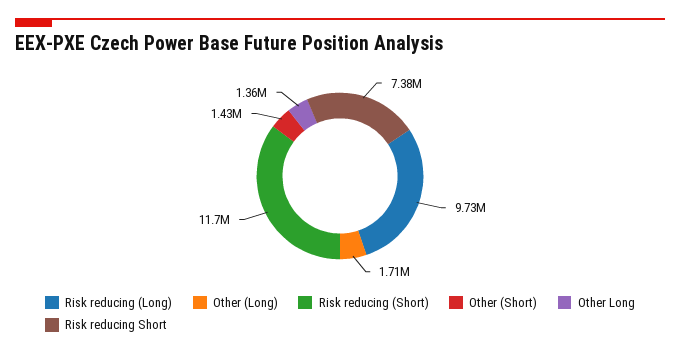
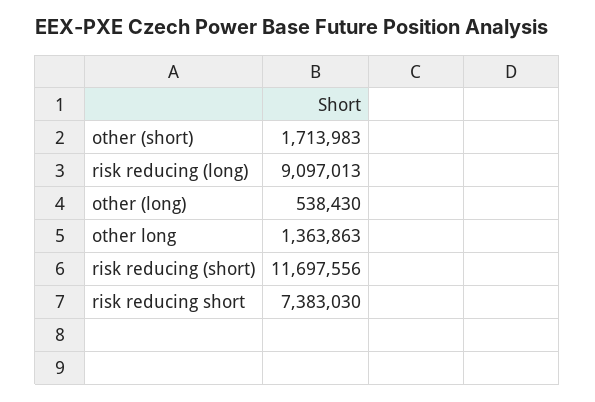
  {
-   "Risk reducing (Long)": 9730000,
+   "Risk reducing (Long)": 9097013,
-   "Other (Long)": 1710000,
+   "Other (Long)": 538430,
    "Risk reducing (Short)": 11697556,
-   "Other (Short)": 1430000,
+   "Other (Short)": 1713983,
    "Other Long": 1363863,
    "Risk reducing Short": 7383030
  }

